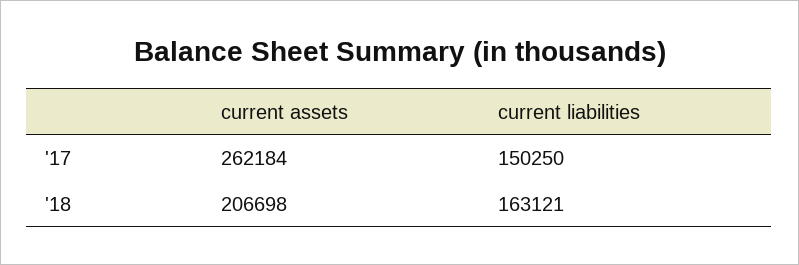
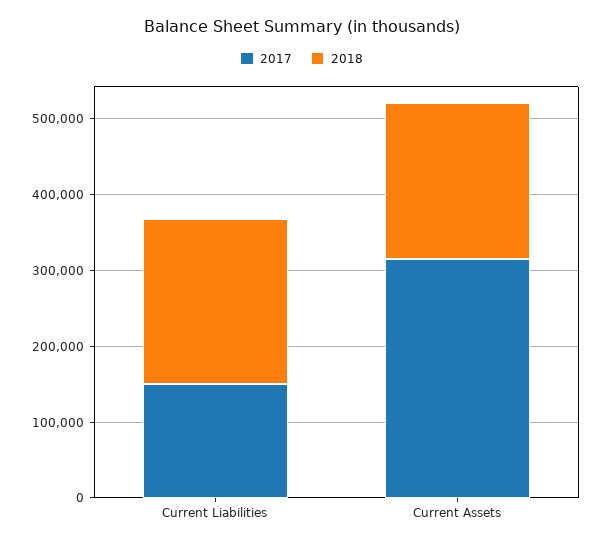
  {
    "'17": {
-     "current assets": 262184,
+     "current assets": 320000,
      "current liabilities": 150250
    },
    "'18": {
      "current assets": 206698,
-     "current liabilities": 163121
+     "current liabilities": 220000
    }
  }

